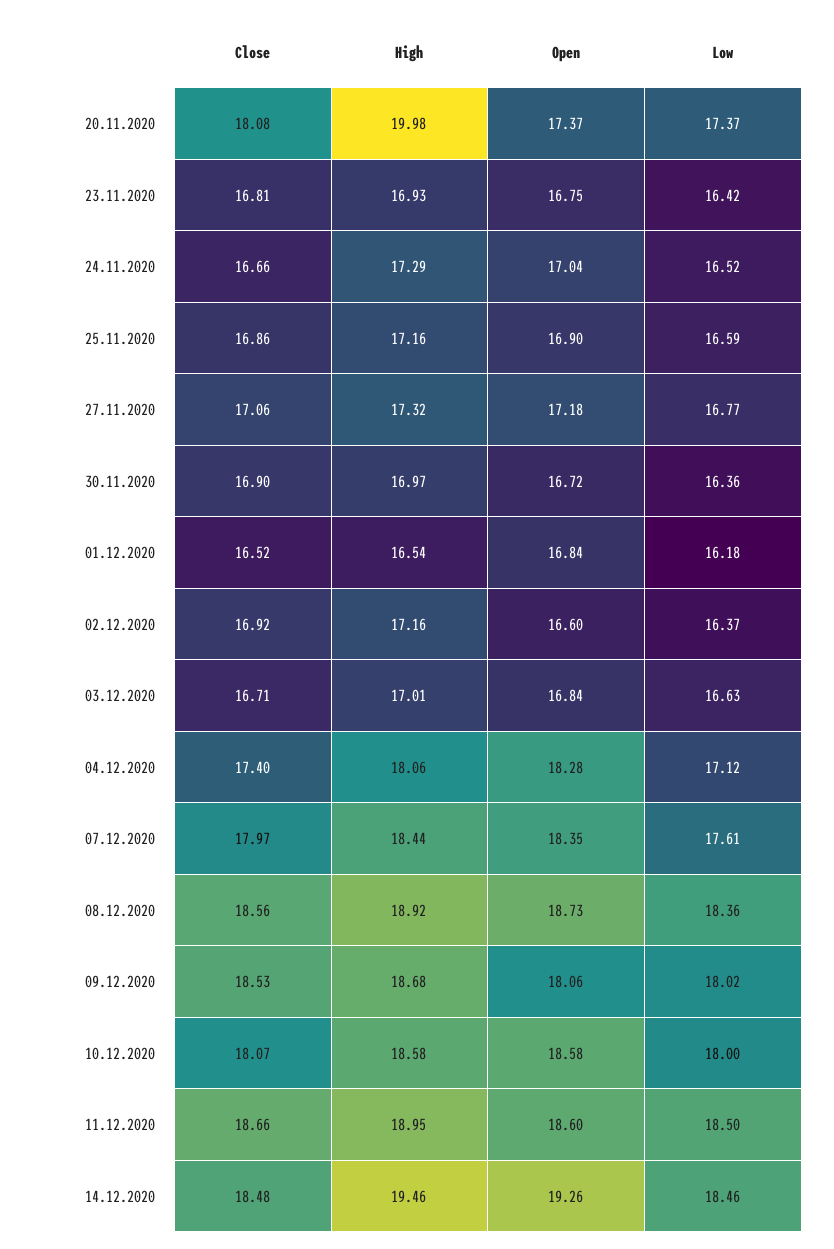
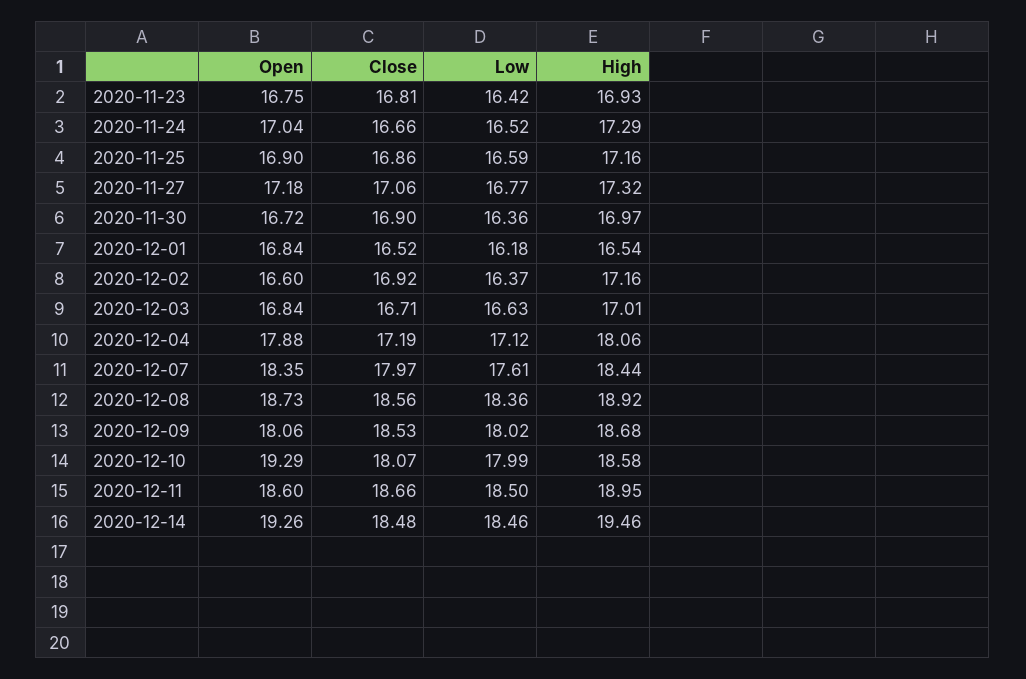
  {
    "Close": {
-     "20.11.2020": 18.08,
      "23.11.2020": 16.81,
      "24.11.2020": 16.66,
      "25.11.2020": 16.86,
      "27.11.2020": 17.06,
      "30.11.2020": 16.9,
      "01.12.2020": 16.52,
      "02.12.2020": 16.92,
      "03.12.2020": 16.71,
-     "04.12.2020": 17.4,
+     "04.12.2020": 17.19,
      "07.12.2020": 17.97,
      "08.12.2020": 18.56,
      "09.12.2020": 18.53,
      "10.12.2020": 18.07,
      "11.12.2020": 18.66,
      "14.12.2020": 18.48
    },
    "High": {
-     "20.11.2020": 19.98,
      "23.11.2020": 16.93,
      "24.11.2020": 17.29,
      "25.11.2020": 17.16,
      "27.11.2020": 17.32,
      "30.11.2020": 16.97,
      "01.12.2020": 16.54,
      "02.12.2020": 17.16,
      "03.12.2020": 17.01,
      "04.12.2020": 18.06,
      "07.12.2020": 18.44,
      "08.12.2020": 18.92,
      "09.12.2020": 18.68,
      "10.12.2020": 18.58,
      "11.12.2020": 18.95,
      "14.12.2020": 19.46
    },
    "Open": {
-     "20.11.2020": 17.37,
      "23.11.2020": 16.75,
      "24.11.2020": 17.04,
      "25.11.2020": 16.9,
      "27.11.2020": 17.18,
      "30.11.2020": 16.72,
      "01.12.2020": 16.84,
      "02.12.2020": 16.6,
      "03.12.2020": 16.84,
-     "04.12.2020": 18.28,
+     "04.12.2020": 17.88,
      "07.12.2020": 18.35,
      "08.12.2020": 18.73,
      "09.12.2020": 18.06,
-     "10.12.2020": 18.58,
+     "10.12.2020": 19.29,
      "11.12.2020": 18.6,
      "14.12.2020": 19.26
    },
    "Low": {
-     "20.11.2020": 17.37,
      "23.11.2020": 16.42,
      "24.11.2020": 16.52,
      "25.11.2020": 16.59,
      "27.11.2020": 16.77,
      "30.11.2020": 16.36,
      "01.12.2020": 16.18,
      "02.12.2020": 16.37,
      "03.12.2020": 16.63,
      "04.12.2020": 17.12,
      "07.12.2020": 17.61,
      "08.12.2020": 18.36,
      "09.12.2020": 18.02,
-     "10.12.2020": 18,
+     "10.12.2020": 17.99,
      "11.12.2020": 18.5,
      "14.12.2020": 18.46
    }
  }

